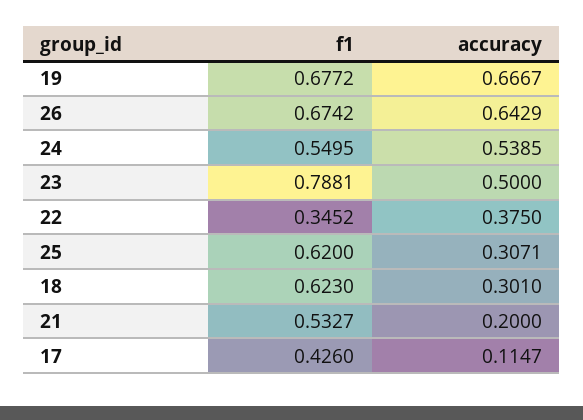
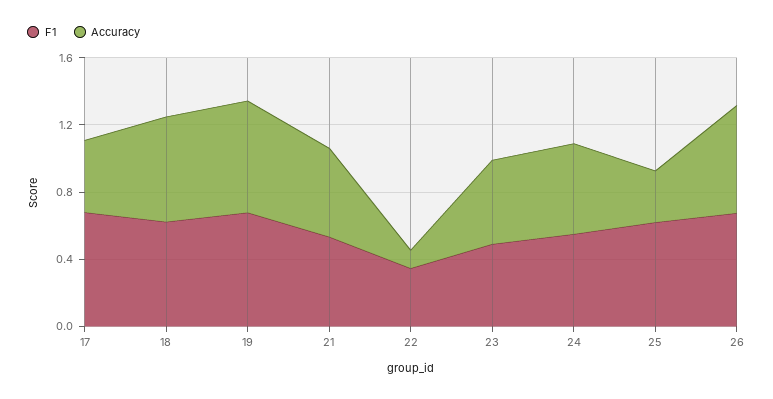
  {
    "f1": {
      "19": 0.6772,
      "26": 0.6742,
      "24": 0.5495,
-     "23": 0.7881,
+     "23": 0.5,
      "22": 0.3452,
      "25": 0.62,
      "18": 0.623,
      "21": 0.5327,
-     "17": 0.426
+     "17": 0.7
    },
    "accuracy": {
      "19": 0.6667,
      "26": 0.6429,
      "24": 0.5385,
      "23": 0.5,
-     "22": 0.375,
+     "22": 0.1,
      "25": 0.3071,
-     "18": 0.301,
+     "18": 0.6,
-     "21": 0.2,
+     "21": 0.5,
-     "17": 0.1147
+     "17": 0.4
    }
  }

